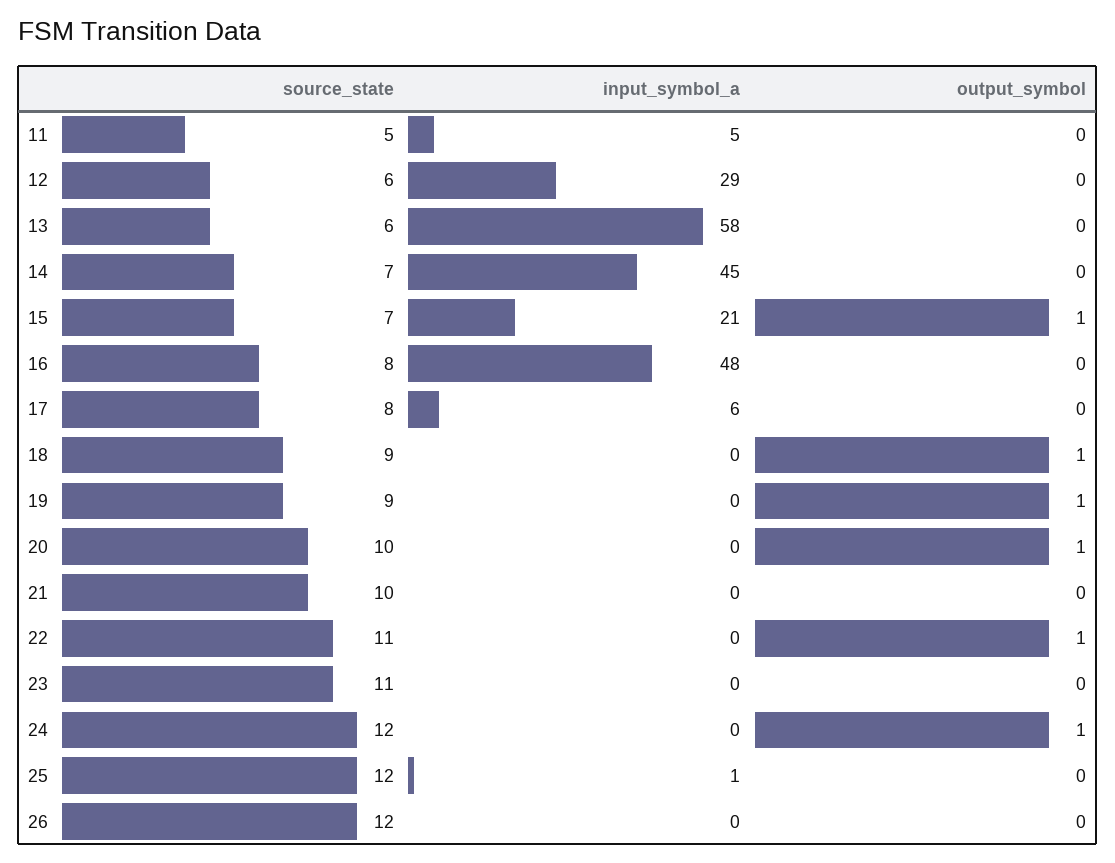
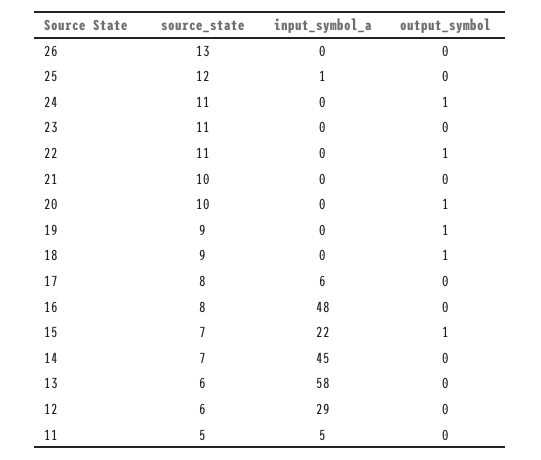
  {
    "source_state": {
      "11": 5,
      "12": 6,
      "13": 6,
      "14": 7,
      "15": 7,
      "16": 8,
      "17": 8,
      "18": 9,
      "19": 9,
      "20": 10,
      "21": 10,
      "22": 11,
      "23": 11,
-     "24": 12,
+     "24": 11,
      "25": 12,
-     "26": 12
+     "26": 13
    },
    "input_symbol_a": {
      "11": 5,
      "12": 29,
      "13": 58,
      "14": 45,
-     "15": 21,
+     "15": 22,
      "16": 48,
      "17": 6,
      "18": 0,
      "19": 0,
      "20": 0,
      "21": 0,
      "22": 0,
      "23": 0,
      "24": 0,
      "25": 1,
      "26": 0
    },
    "output_symbol": {
      "11": 0,
      "12": 0,
      "13": 0,
      "14": 0,
      "15": 1,
      "16": 0,
      "17": 0,
      "18": 1,
      "19": 1,
      "20": 1,
      "21": 0,
      "22": 1,
      "23": 0,
      "24": 1,
      "25": 0,
      "26": 0
    }
  }

